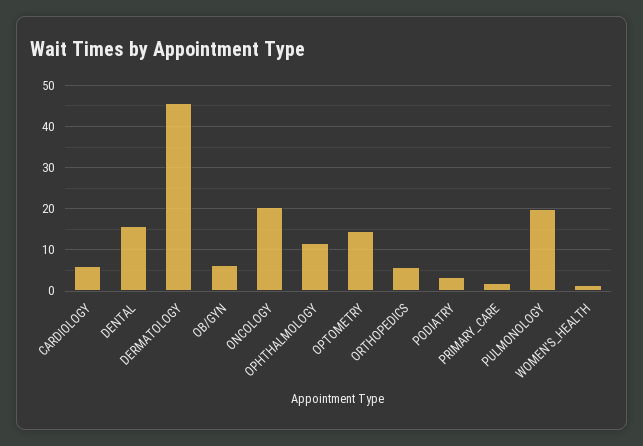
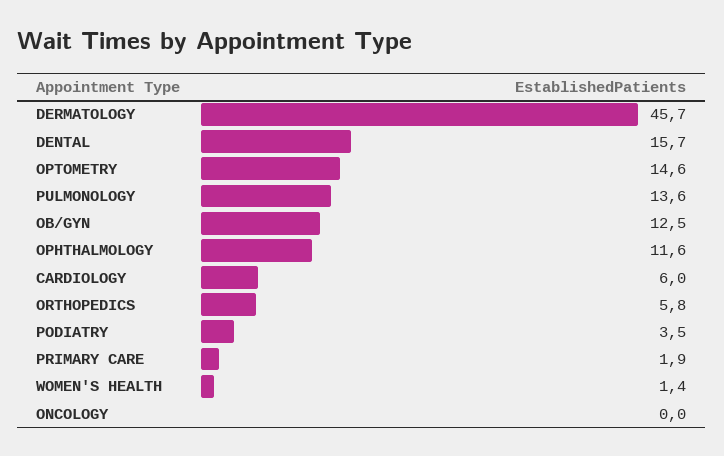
  {
    "CARDIOLOGY": 6,
    "DENTAL": 15.7,
    "DERMATOLOGY": 45.7,
-   "OB/GYN": 6,
+   "OB/GYN": 12.5,
-   "ONCOLOGY": 20,
+   "ONCOLOGY": 0,
    "OPHTHALMOLOGY": 11.6,
    "OPTOMETRY": 14.6,
    "ORTHOPEDICS": 5.8,
    "PODIATRY": 3.5,
    "PRIMARY_CARE": 1.9,
-   "PULMONOLOGY": 20,
+   "PULMONOLOGY": 13.6,
    "WOMEN'S_HEALTH": 1.4
  }

